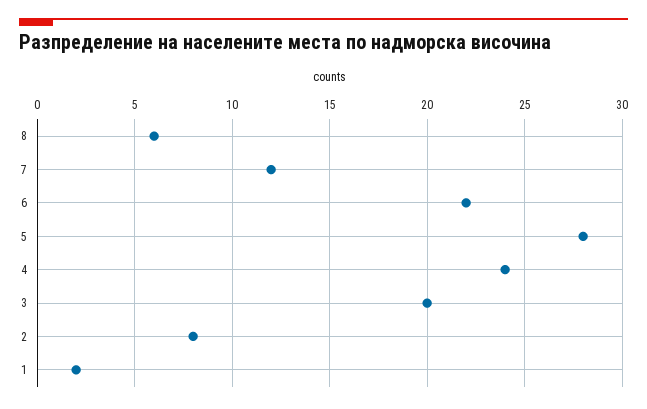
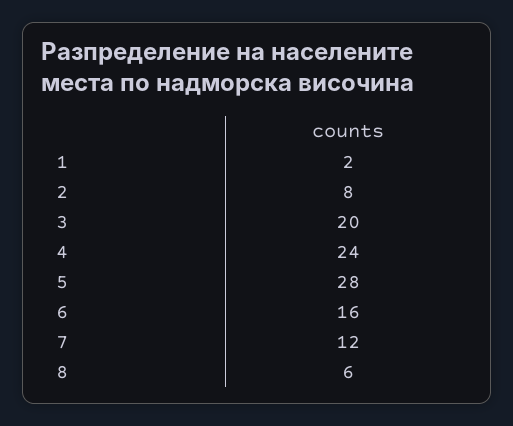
  {
    "8": 6,
    "7": 12,
-   "6": 22,
+   "6": 16,
    "5": 28,
    "4": 24,
    "3": 20,
    "2": 8,
    "1": 2
  }

